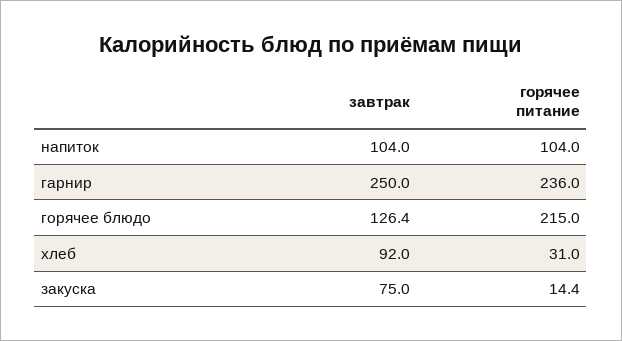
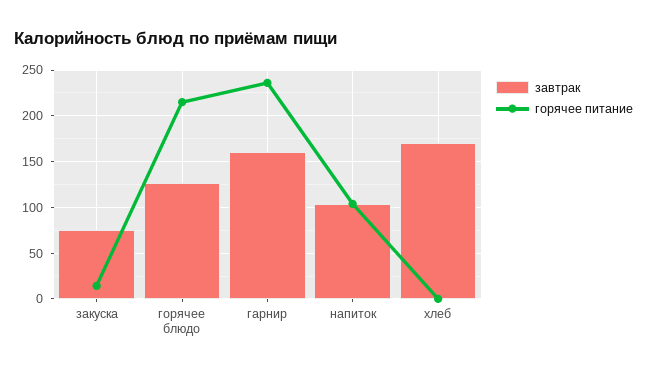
  {
    "завтрак": {
      "напиток": 104,
-     "гарнир": 250,
+     "гарнир": 160,
      "горячее блюдо": 126.4,
-     "хлеб": 92,
+     "хлеб": 170,
      "закуска": 75
    },
    "горячее питание": {
      "напиток": 104,
      "гарнир": 236,
      "горячее блюдо": 215,
-     "хлеб": 31,
+     "хлеб": 0,
      "закуска": 14.4
    }
  }

